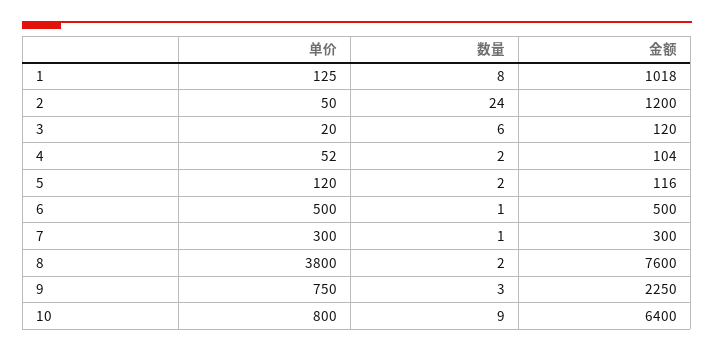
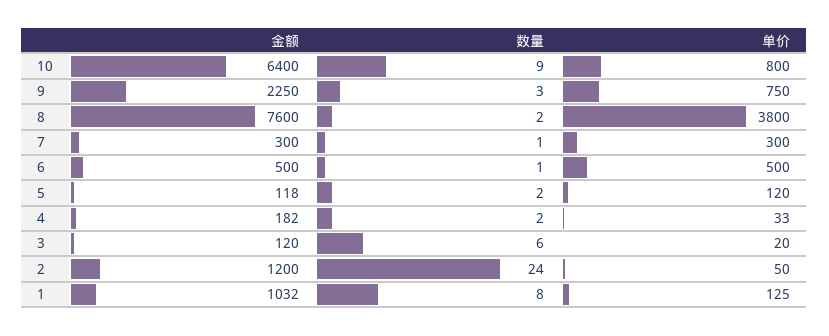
  {
    "单价": {
      "1": 125,
      "2": 50,
      "3": 20,
-     "4": 52,
+     "4": 33,
      "5": 120,
      "6": 500,
      "7": 300,
      "8": 3800,
      "9": 750,
      "10": 800
    },
    "数量": {
      "1": 8,
      "2": 24,
      "3": 6,
      "4": 2,
      "5": 2,
      "6": 1,
      "7": 1,
      "8": 2,
      "9": 3,
      "10": 9
    },
    "金额": {
-     "1": 1018,
+     "1": 1032,
      "2": 1200,
      "3": 120,
-     "4": 104,
+     "4": 182,
-     "5": 116,
+     "5": 118,
      "6": 500,
      "7": 300,
      "8": 7600,
      "9": 2250,
      "10": 6400
    }
  }

